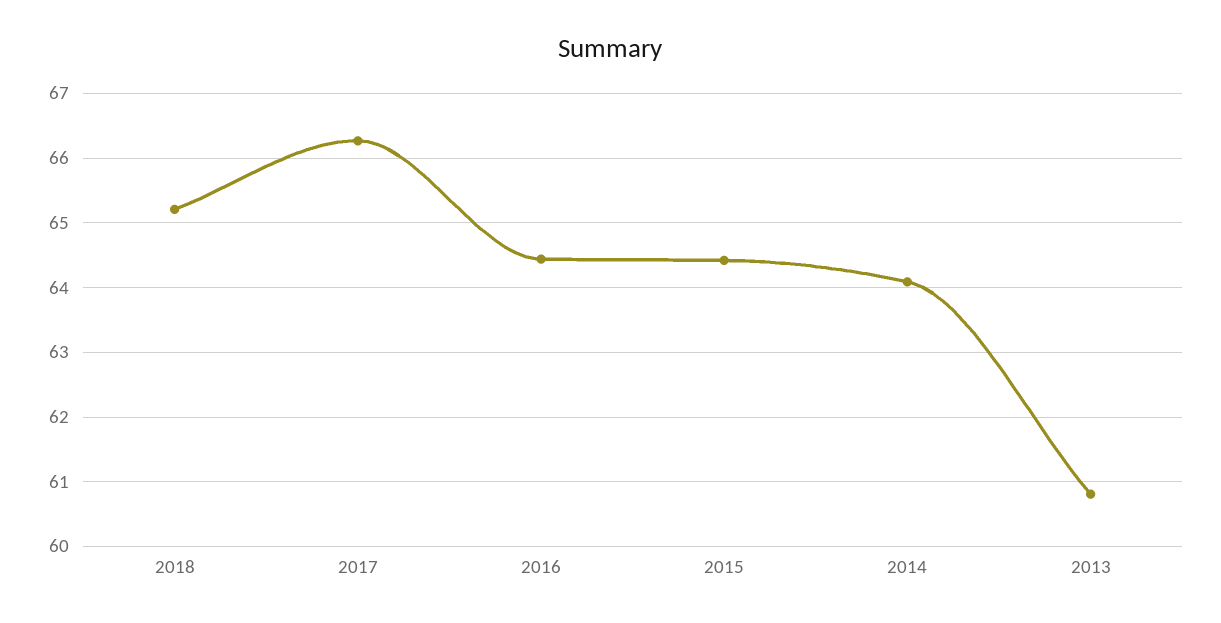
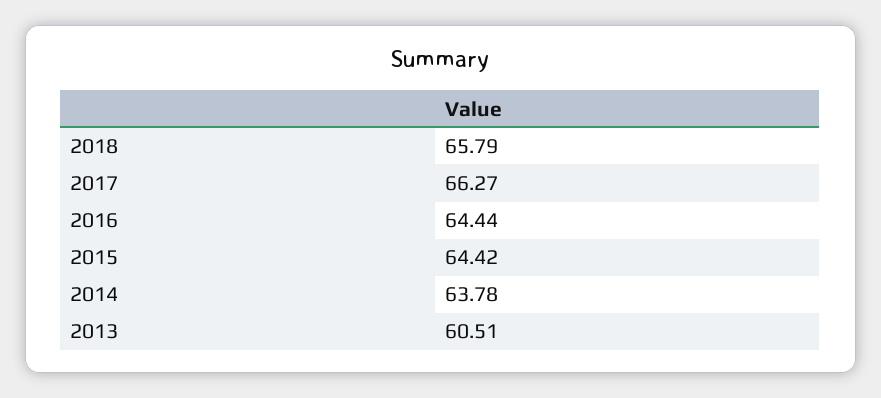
  {
-   "2018": 65.2,
+   "2018": 65.79,
    "2017": 66.27,
    "2016": 64.44,
    "2015": 64.42,
-   "2014": 64.1,
+   "2014": 63.78,
-   "2013": 60.8
+   "2013": 60.51
  }

